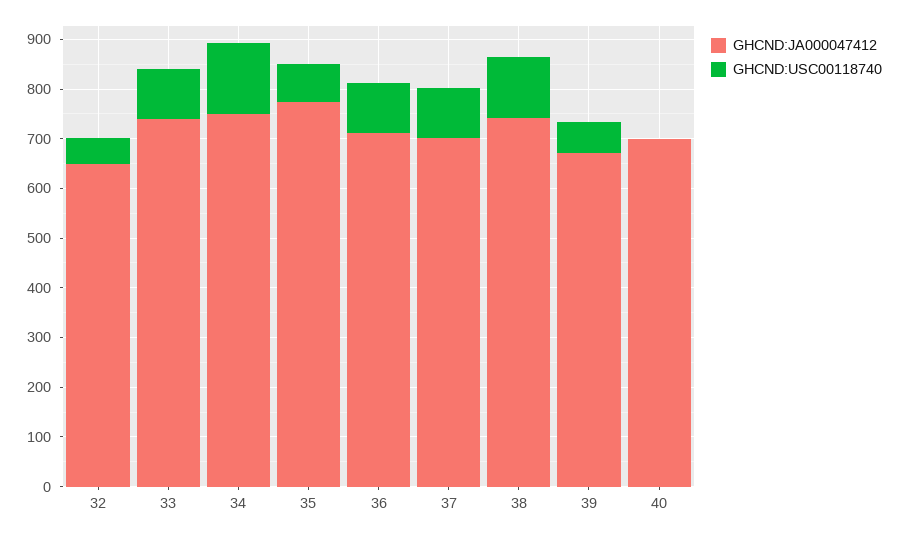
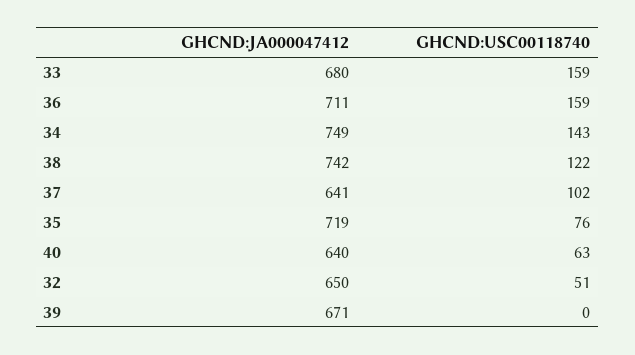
  {
    "GHCND:JA000047412": {
      "32": 650,
-     "33": 740,
+     "33": 680,
      "34": 749,
-     "35": 780,
+     "35": 719,
      "36": 711,
-     "37": 700,
+     "37": 641,
      "38": 742,
      "39": 671,
-     "40": 700
+     "40": 640
    },
    "GHCND:USC00118740": {
      "32": 51,
-     "33": 100,
+     "33": 159,
      "34": 143,
      "35": 76,
-     "36": 100,
+     "36": 159,
      "37": 102,
      "38": 122,
-     "39": 60,
+     "39": 0,
-     "40": 0
+     "40": 63
    }
  }

